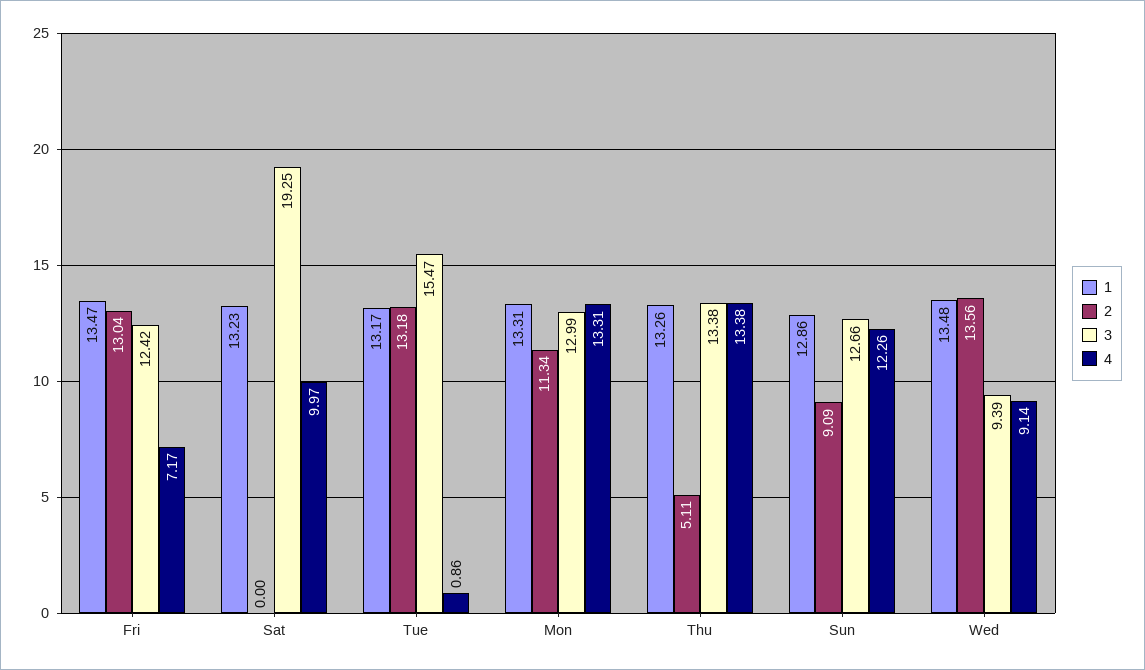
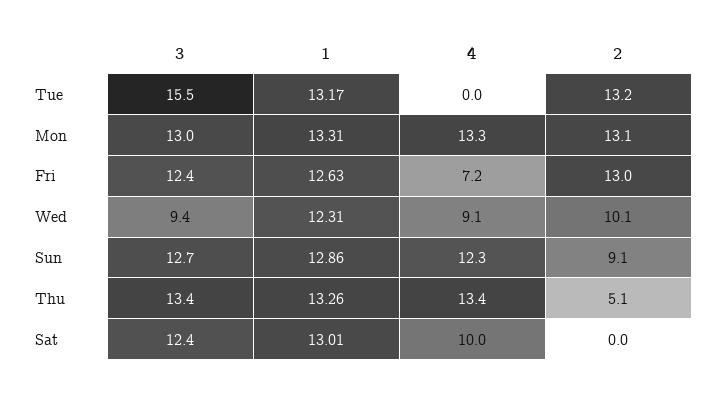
  {
    "1": {
-     "Fri": 13.47,
+     "Fri": 12.63,
-     "Sat": 13.23,
+     "Sat": 13.01,
      "Tue": 13.17,
      "Mon": 13.31,
      "Thu": 13.26,
      "Sun": 12.86,
-     "Wed": 13.48
+     "Wed": 12.31
    },
    "2": {
      "Fri": 13.04,
      "Sat": 0,
      "Tue": 13.18,
-     "Mon": 11.34,
+     "Mon": 13.1,
      "Thu": 5.11,
      "Sun": 9.09,
-     "Wed": 13.56
+     "Wed": 10.1
    },
    "3": {
      "Fri": 12.42,
-     "Sat": 19.25,
+     "Sat": 12.4,
      "Tue": 15.47,
      "Mon": 12.99,
      "Thu": 13.38,
      "Sun": 12.66,
      "Wed": 9.39
    },
    "4": {
      "Fri": 7.17,
      "Sat": 9.97,
-     "Tue": 0.86,
+     "Tue": 0,
      "Mon": 13.31,
      "Thu": 13.38,
      "Sun": 12.26,
      "Wed": 9.14
    }
  }

